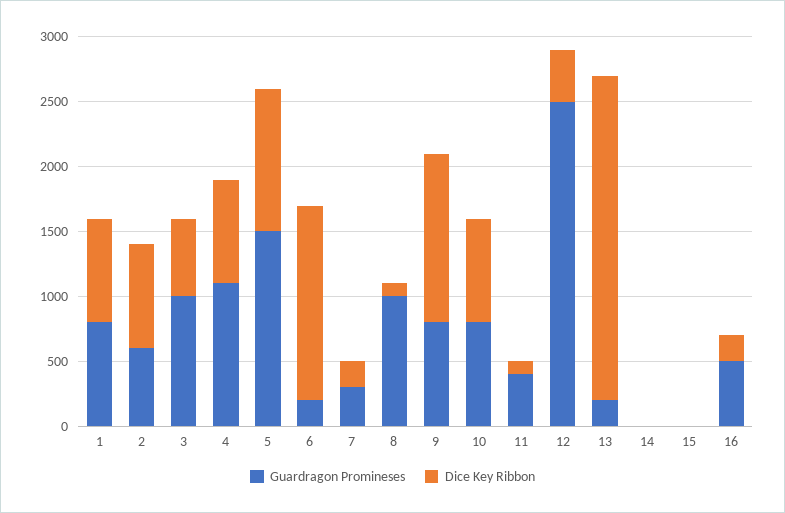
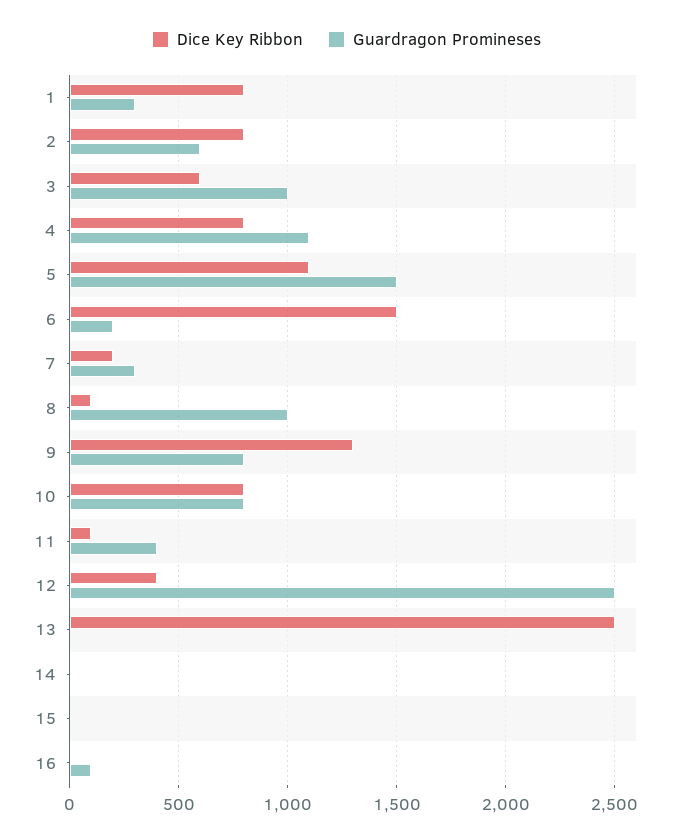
  {
    "Guardragon Promineses": {
-     "1": 800,
+     "1": 300,
      "2": 600,
      "3": 1000,
      "4": 1100,
      "5": 1500,
      "6": 200,
      "7": 300,
      "8": 1000,
      "9": 800,
      "10": 800,
      "11": 400,
      "12": 2500,
-     "13": 200,
+     "13": 0,
      "14": 0,
      "15": 0,
-     "16": 500
+     "16": 100
    },
    "Dice Key Ribbon": {
      "1": 800,
      "2": 800,
      "3": 600,
      "4": 800,
      "5": 1100,
      "6": 1500,
      "7": 200,
      "8": 100,
      "9": 1300,
      "10": 800,
      "11": 100,
      "12": 400,
      "13": 2500,
      "14": 0,
      "15": 0,
-     "16": 200
+     "16": 0
    }
  }

